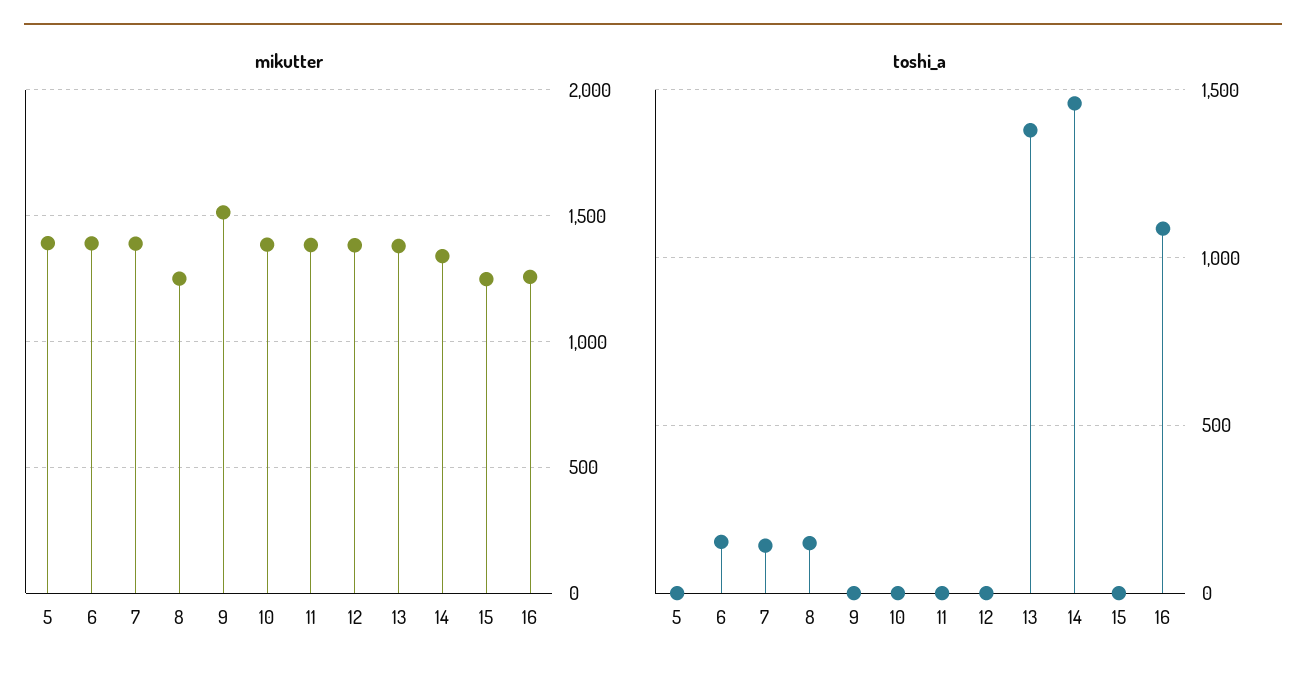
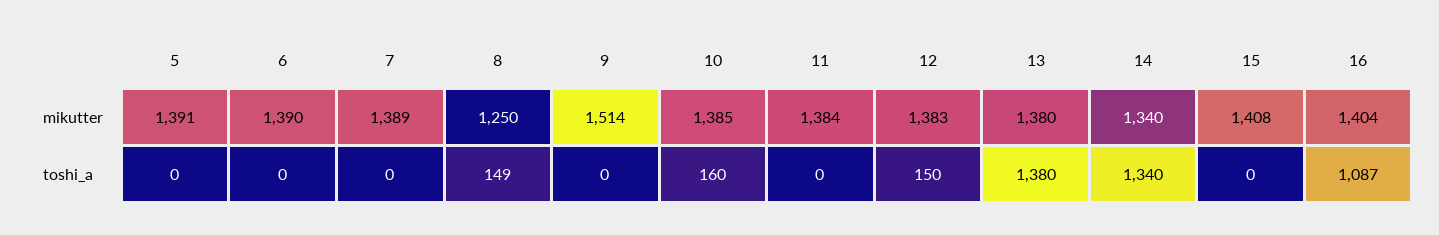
  {
    "mikutter": {
      "5": 1391,
      "6": 1390,
      "7": 1389,
      "8": 1250,
      "9": 1514,
      "10": 1385,
      "11": 1384,
      "12": 1383,
      "13": 1380,
      "14": 1340,
-     "15": 1250,
+     "15": 1408,
-     "16": 1250
+     "16": 1404
    },
    "toshi_a": {
      "5": 0,
-     "6": 150,
+     "6": 0,
-     "7": 150,
+     "7": 0,
      "8": 149,
      "9": 0,
-     "10": 0,
+     "10": 160,
      "11": 0,
-     "12": 0,
+     "12": 150,
      "13": 1380,
-     "14": 1450,
+     "14": 1340,
      "15": 0,
      "16": 1087
    }
  }

